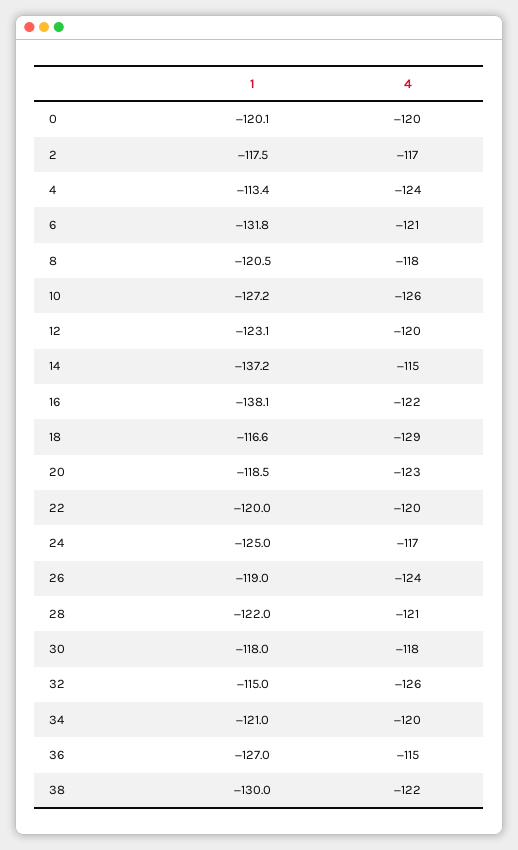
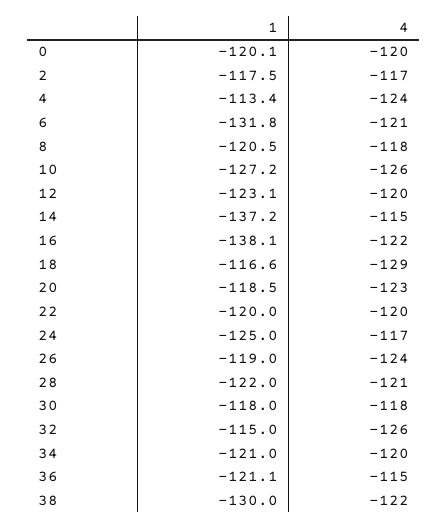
  {
    "1": {
      "0": -120.1,
      "2": -117.5,
      "4": -113.4,
      "6": -131.8,
      "8": -120.5,
      "10": -127.2,
      "12": -123.1,
      "14": -137.2,
      "16": -138.1,
      "18": -116.6,
      "20": -118.5,
      "22": -120,
      "24": -125,
      "26": -119,
      "28": -122,
      "30": -118,
      "32": -115,
      "34": -121,
-     "36": -127,
+     "36": -121.1,
      "38": -130
    },
    "4": {
      "0": -120,
      "2": -117,
      "4": -124,
      "6": -121,
      "8": -118,
      "10": -126,
      "12": -120,
      "14": -115,
      "16": -122,
      "18": -129,
      "20": -123,
      "22": -120,
      "24": -117,
      "26": -124,
      "28": -121,
      "30": -118,
      "32": -126,
      "34": -120,
      "36": -115,
      "38": -122
    }
  }

